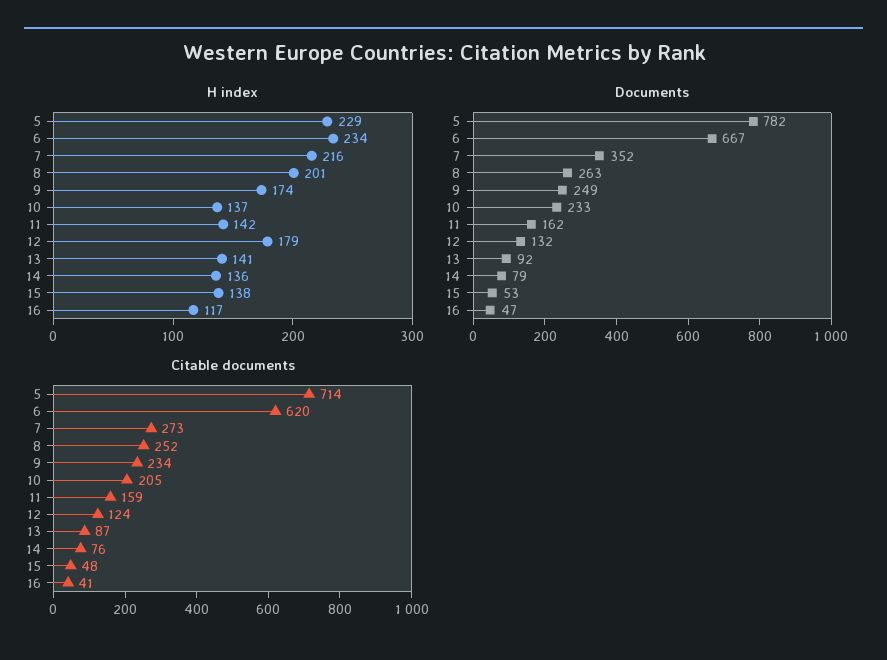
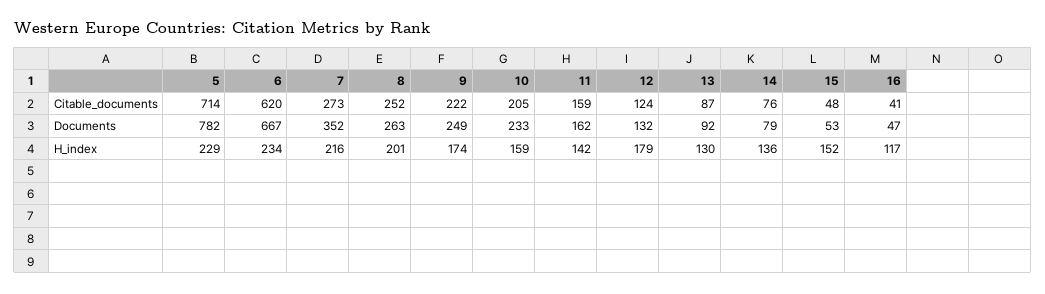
  {
    "H index": {
      "5": 229,
      "6": 234,
      "7": 216,
      "8": 201,
      "9": 174,
-     "10": 137,
+     "10": 159,
      "11": 142,
      "12": 179,
-     "13": 141,
+     "13": 130,
      "14": 136,
-     "15": 138,
+     "15": 152,
      "16": 117
    },
    "Documents": {
      "5": 782,
      "6": 667,
      "7": 352,
      "8": 263,
      "9": 249,
      "10": 233,
      "11": 162,
      "12": 132,
      "13": 92,
      "14": 79,
      "15": 53,
      "16": 47
    },
    "Citable documents": {
      "5": 714,
      "6": 620,
      "7": 273,
      "8": 252,
-     "9": 234,
+     "9": 222,
      "10": 205,
      "11": 159,
      "12": 124,
      "13": 87,
      "14": 76,
      "15": 48,
      "16": 41
    }
  }

